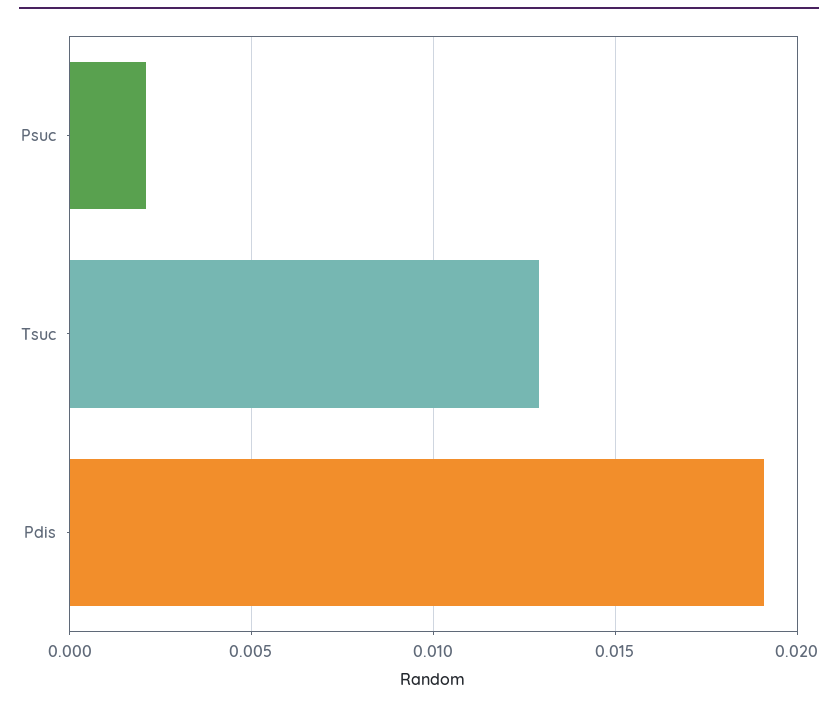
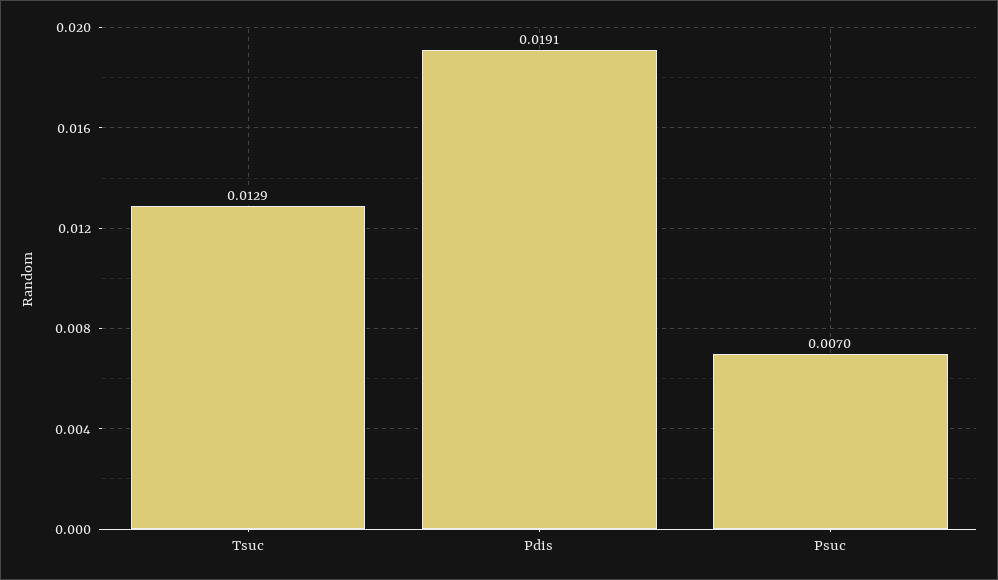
  {
-   "Psuc": 0.002,
+   "Psuc": 0.007,
    "Tsuc": 0.0129,
    "Pdis": 0.0191
  }

